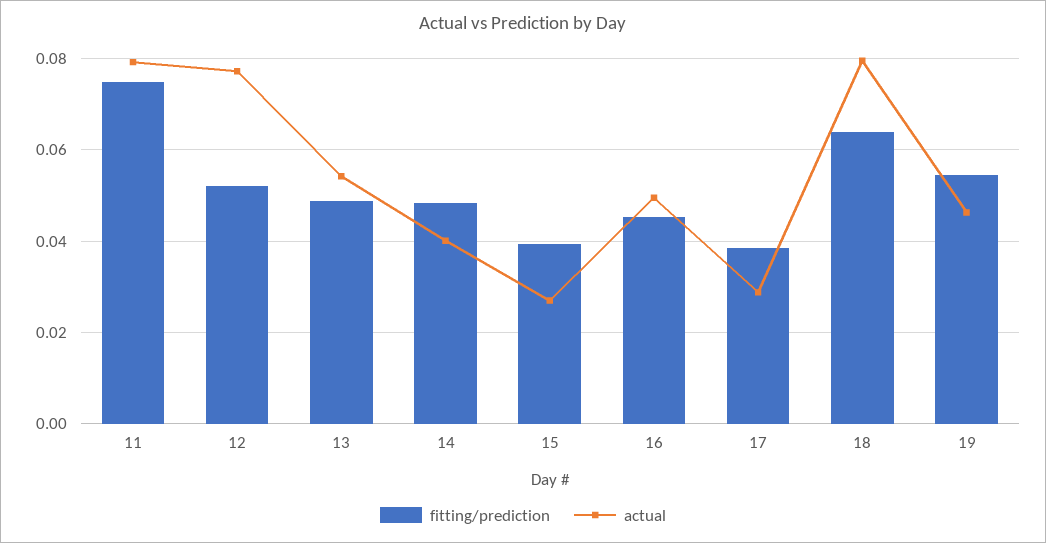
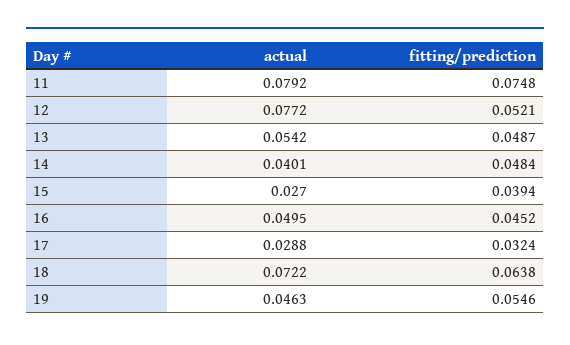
  {
    "fitting/prediction": {
      "11": 0.0748,
      "12": 0.0521,
      "13": 0.0487,
      "14": 0.0484,
      "15": 0.0394,
      "16": 0.0452,
-     "17": 0.038,
+     "17": 0.0324,
      "18": 0.0638,
      "19": 0.0546
    },
    "actual": {
      "11": 0.0792,
      "12": 0.0772,
      "13": 0.0542,
      "14": 0.0401,
      "15": 0.027,
      "16": 0.0495,
      "17": 0.0288,
-     "18": 0.08,
+     "18": 0.0722,
      "19": 0.0463
    }
  }

